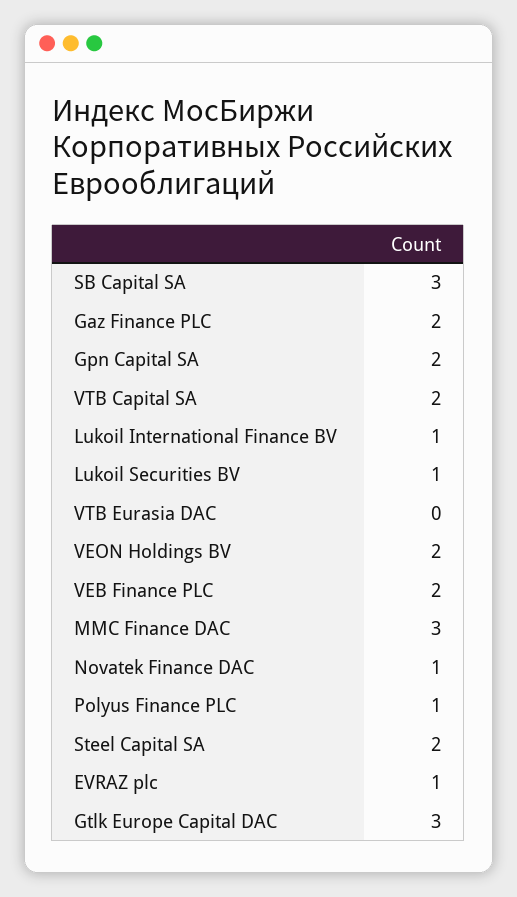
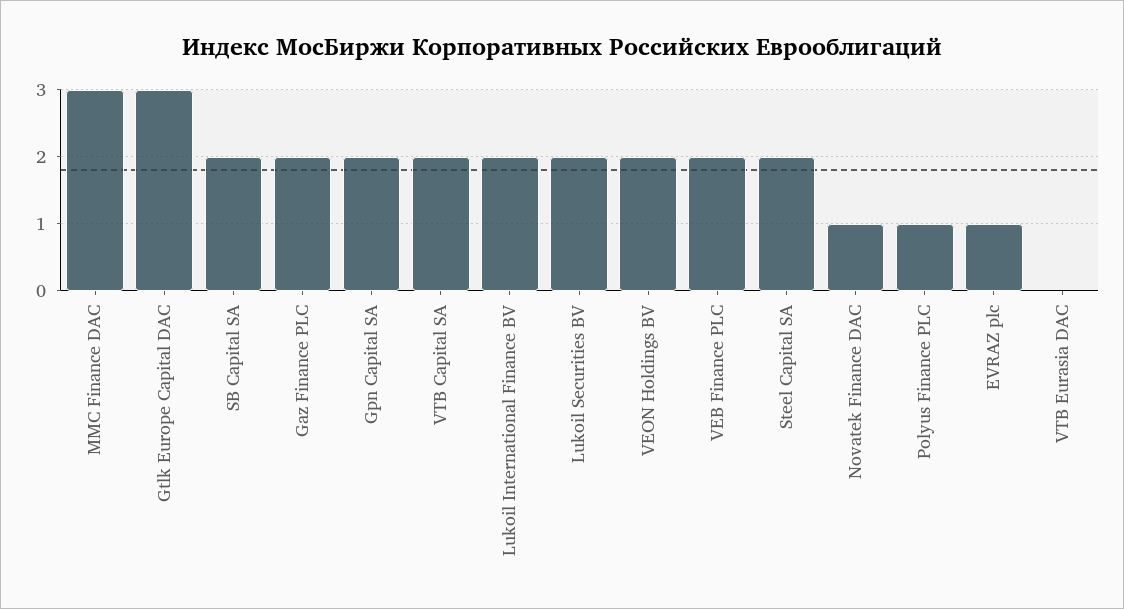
  {
-   "SB Capital SA": 3,
+   "SB Capital SA": 2,
    "Gaz Finance PLC": 2,
    "Gpn Capital SA": 2,
    "VTB Capital SA": 2,
-   "Lukoil International Finance BV": 1,
+   "Lukoil International Finance BV": 2,
-   "Lukoil Securities BV": 1,
+   "Lukoil Securities BV": 2,
    "VTB Eurasia DAC": 0,
    "VEON Holdings BV": 2,
    "VEB Finance PLC": 2,
    "MMC Finance DAC": 3,
    "Novatek Finance DAC": 1,
    "Polyus Finance PLC": 1,
    "Steel Capital SA": 2,
    "EVRAZ plc": 1,
    "Gtlk Europe Capital DAC": 3
  }

